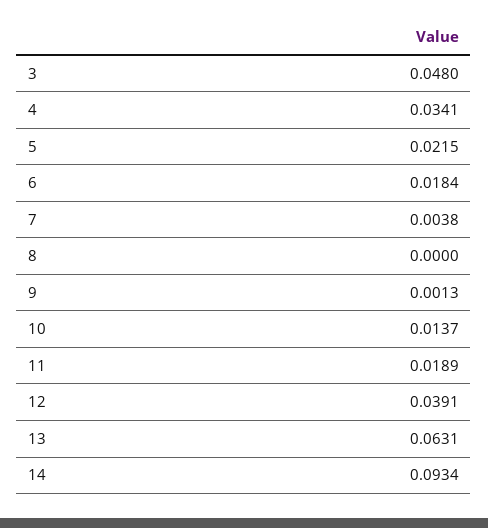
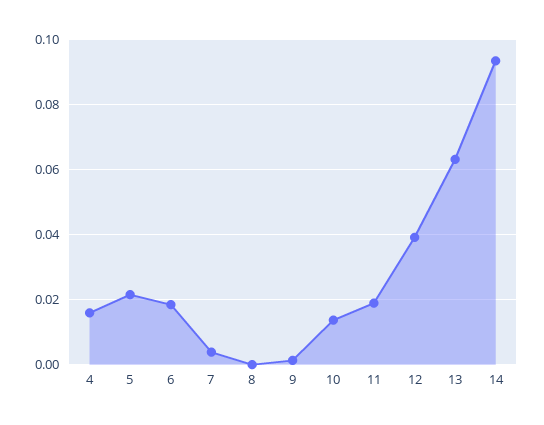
  {
-   "3": 0.048,
-   "4": 0.0341,
+   "4": 0.016,
    "5": 0.0215,
    "6": 0.0184,
    "7": 0.0038,
    "8": 0,
    "9": 0.0013,
    "10": 0.0137,
    "11": 0.0189,
    "12": 0.0391,
    "13": 0.0631,
    "14": 0.0934
  }

